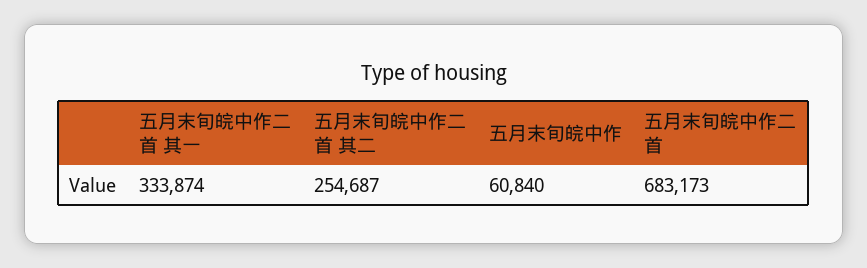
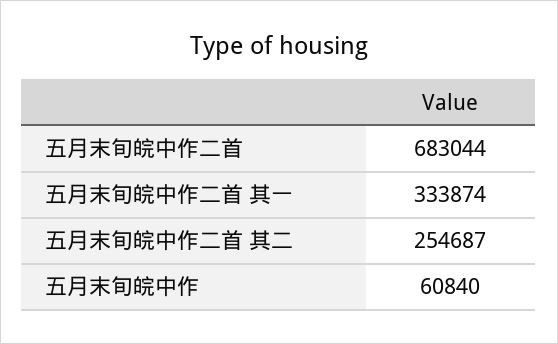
  {
    "五月末旬皖中作二首 其一": 333874,
    "五月末旬皖中作二首 其二": 254687,
    "五月末旬皖中作": 60840,
-   "五月末旬皖中作二首": 683173
+   "五月末旬皖中作二首": 683044
  }

